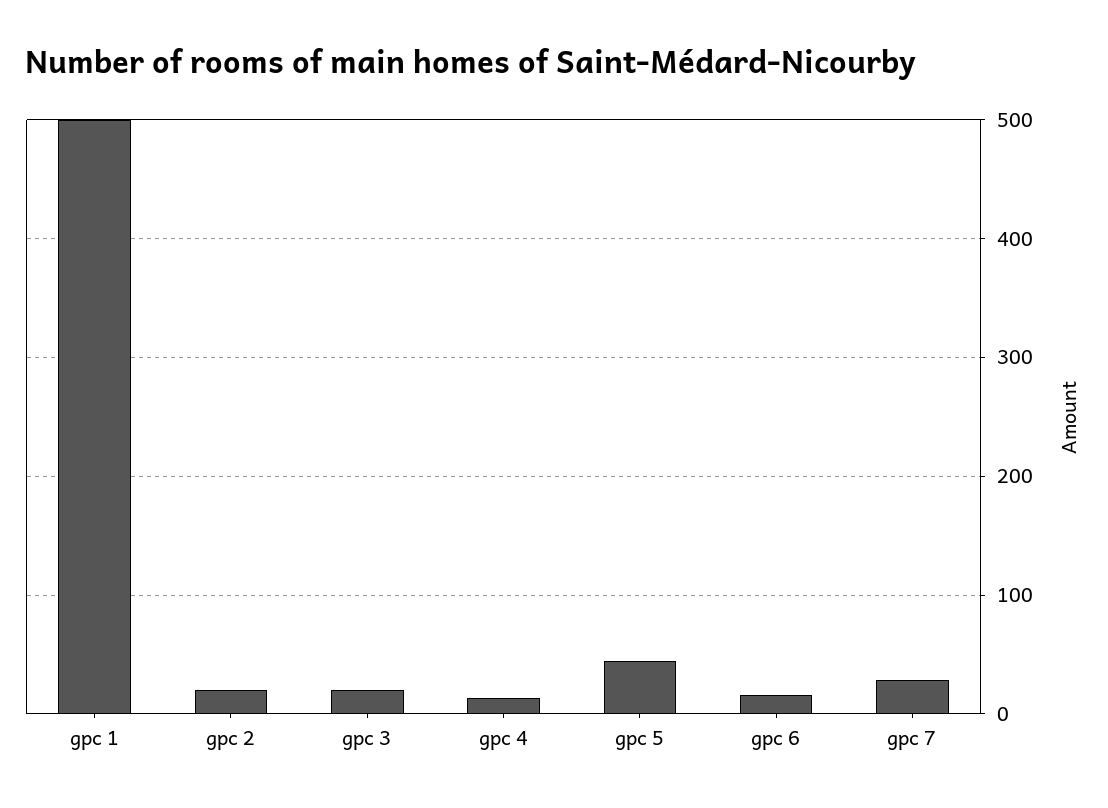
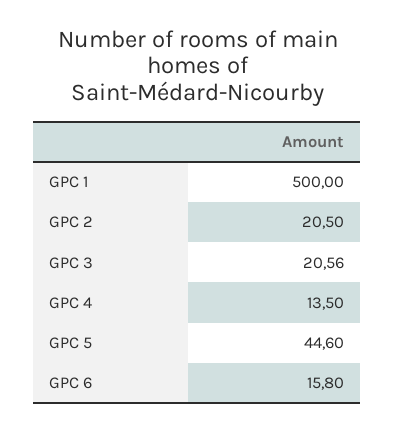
  {
    "gpc 1": 500,
    "gpc 2": 20.5,
    "gpc 3": 20.56,
    "gpc 4": 13.5,
    "gpc 5": 44.6,
-   "gpc 6": 15.8,
+   "gpc 6": 15.8
-   "gpc 7": 30
  }

